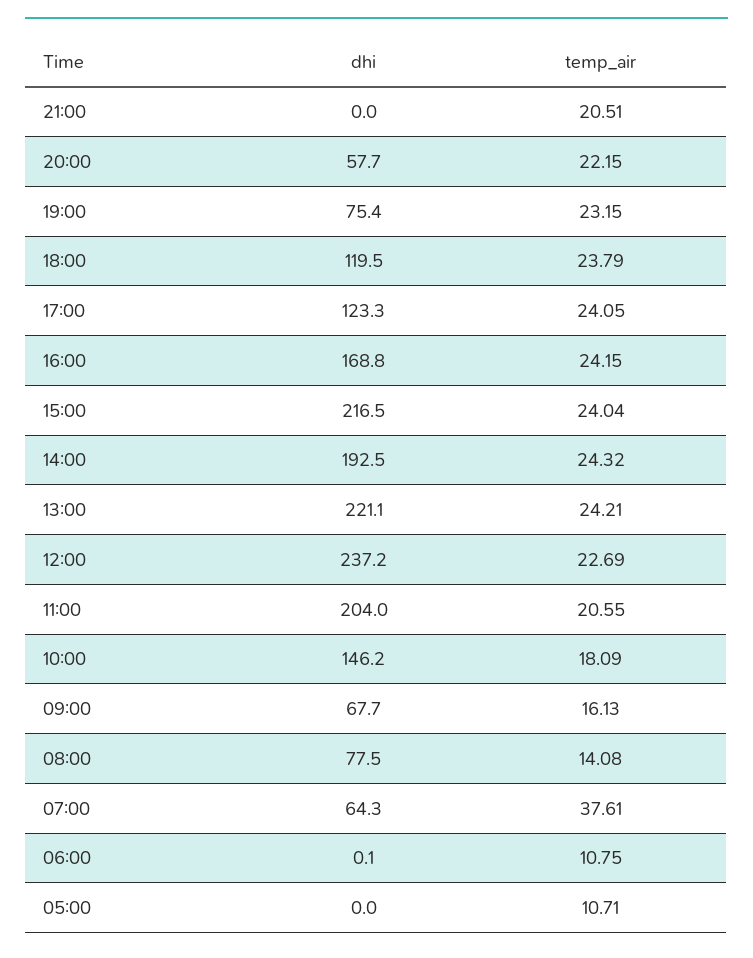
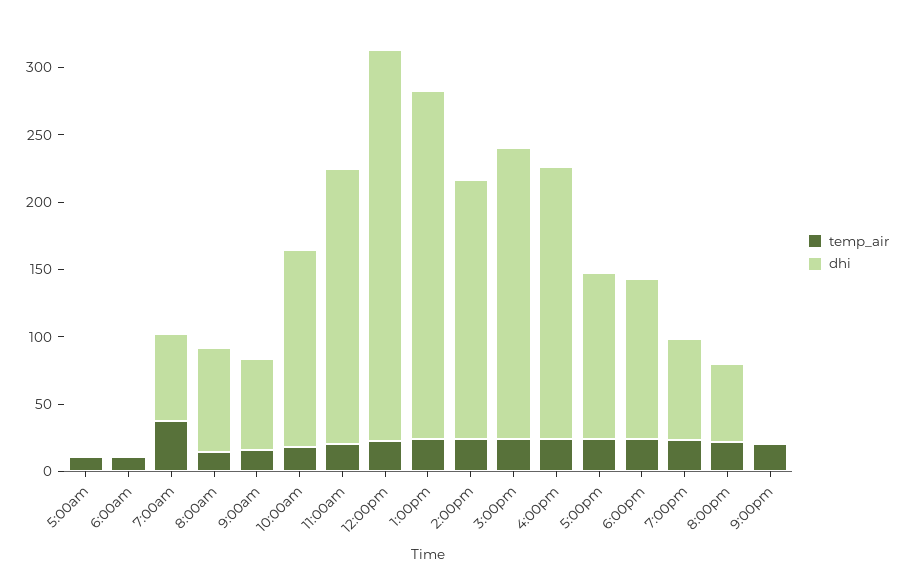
  {
    "dhi": {
      "21:00": 0,
      "20:00": 57.7,
      "19:00": 75.4,
      "18:00": 119.5,
      "17:00": 123.3,
-     "16:00": 168.8,
+     "16:00": 200,
      "15:00": 216.5,
      "14:00": 192.5,
-     "13:00": 221.1,
+     "13:00": 260,
-     "12:00": 237.2,
+     "12:00": 290,
      "11:00": 204,
      "10:00": 146.2,
      "09:00": 67.7,
      "08:00": 77.5,
      "07:00": 64.3,
      "06:00": 0.1,
      "05:00": 0
    },
    "temp_air": {
      "21:00": 20.51,
      "20:00": 22.15,
      "19:00": 23.15,
      "18:00": 23.79,
      "17:00": 24.05,
      "16:00": 24.15,
      "15:00": 24.04,
      "14:00": 24.32,
      "13:00": 24.21,
      "12:00": 22.69,
      "11:00": 20.55,
      "10:00": 18.09,
      "09:00": 16.13,
      "08:00": 14.08,
      "07:00": 37.61,
      "06:00": 10.75,
      "05:00": 10.71
    }
  }

